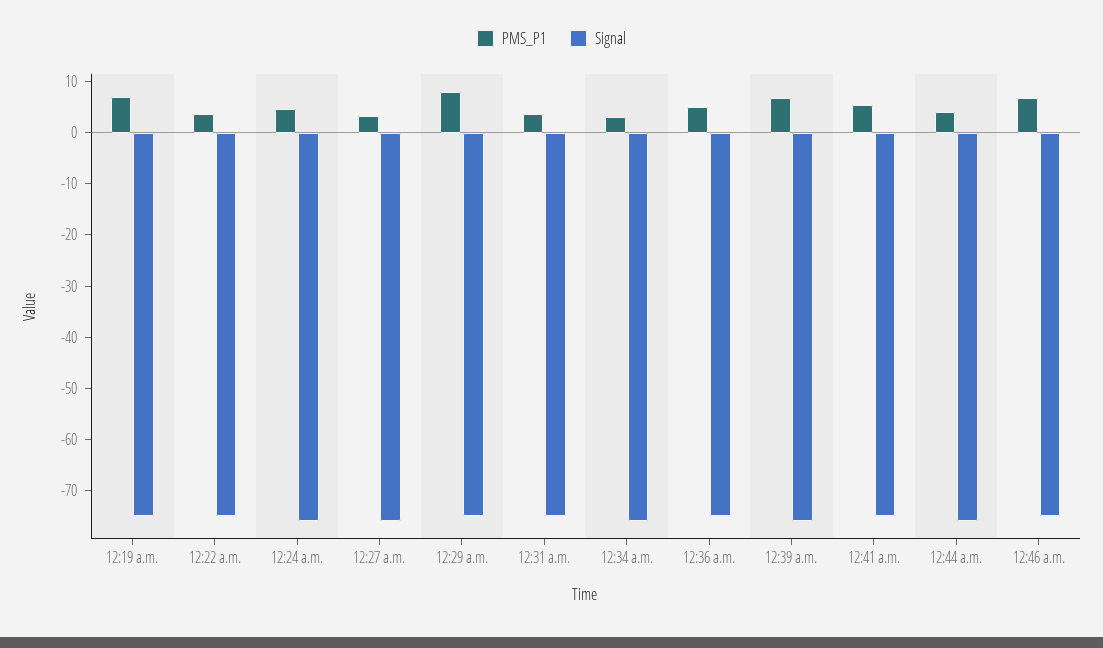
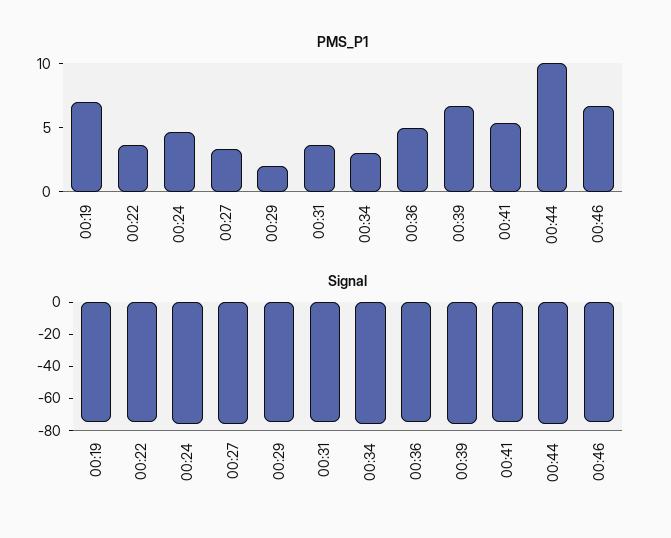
  {
    "PMS_P1": {
      "12:19 a.m.": 7,
      "12:22 a.m.": 4,
      "12:24 a.m.": 5,
      "12:27 a.m.": 3,
-     "12:29 a.m.": 8,
+     "12:29 a.m.": 2,
      "12:31 a.m.": 4,
      "12:34 a.m.": 3,
      "12:36 a.m.": 5,
      "12:39 a.m.": 7,
      "12:41 a.m.": 5,
-     "12:44 a.m.": 4,
+     "12:44 a.m.": 10,
      "12:46 a.m.": 7
    },
    "Signal": {
      "12:19 a.m.": -76,
      "12:22 a.m.": -76,
      "12:24 a.m.": -76,
      "12:27 a.m.": -76,
      "12:29 a.m.": -76,
      "12:31 a.m.": -76,
      "12:34 a.m.": -76,
      "12:36 a.m.": -76,
      "12:39 a.m.": -76,
      "12:41 a.m.": -76,
      "12:44 a.m.": -76,
      "12:46 a.m.": -76
    }
  }

